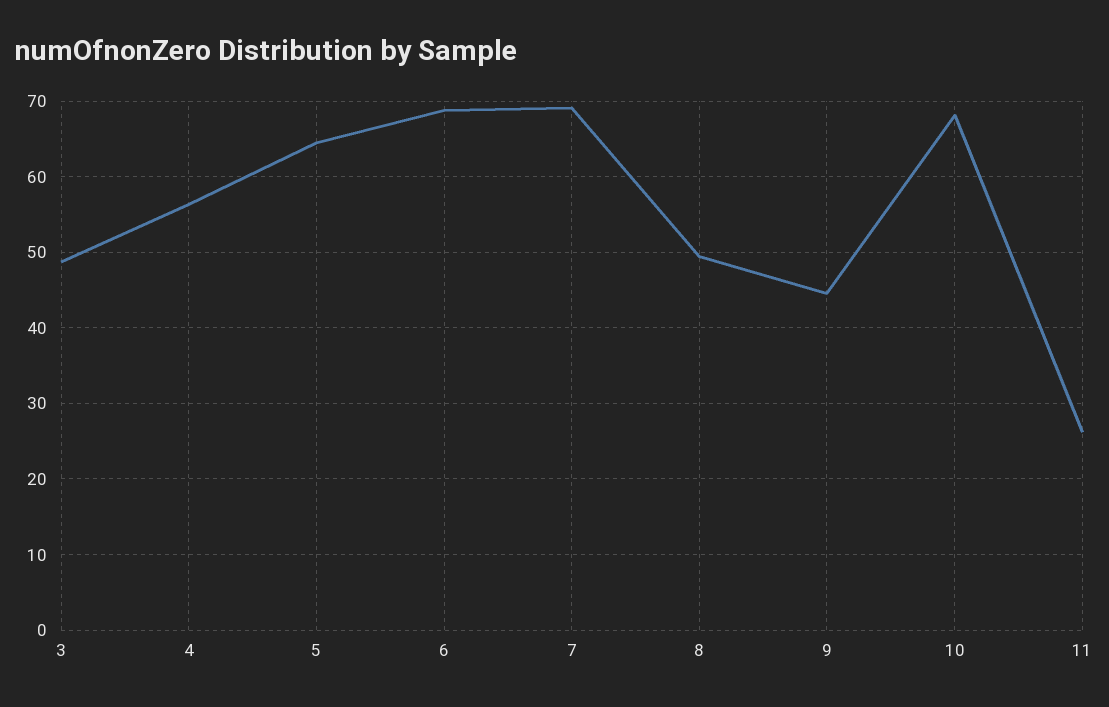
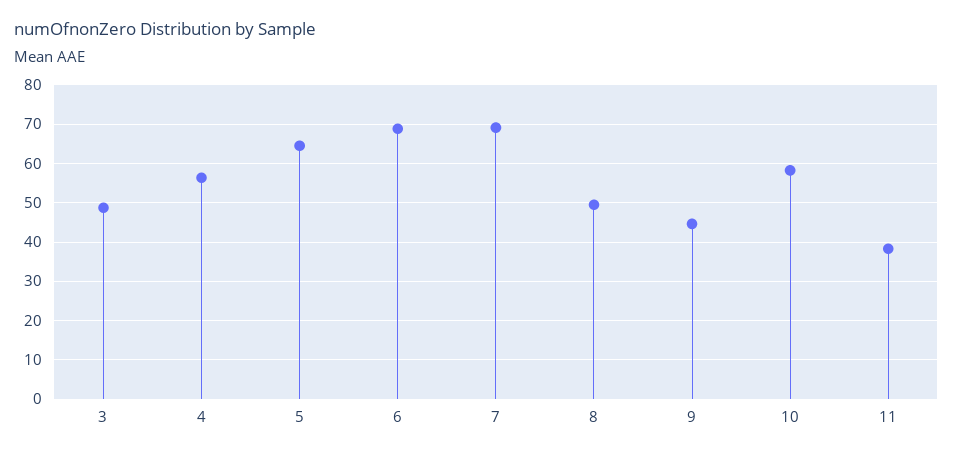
  {
    "3": 49,
    "4": 56,
    "5": 65,
    "6": 69,
    "7": 69,
    "8": 50,
    "9": 45,
-   "10": 68,
+   "10": 58,
-   "11": 26
+   "11": 38
  }

